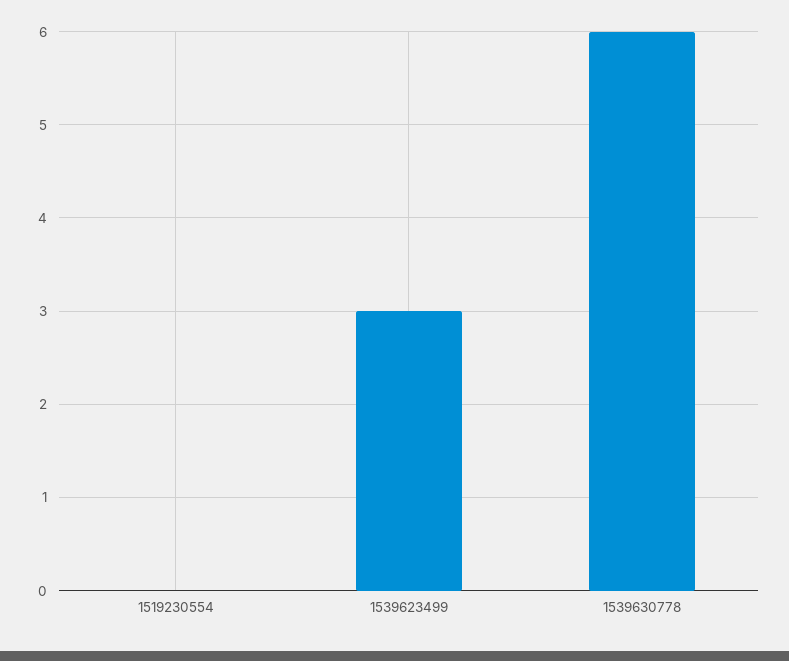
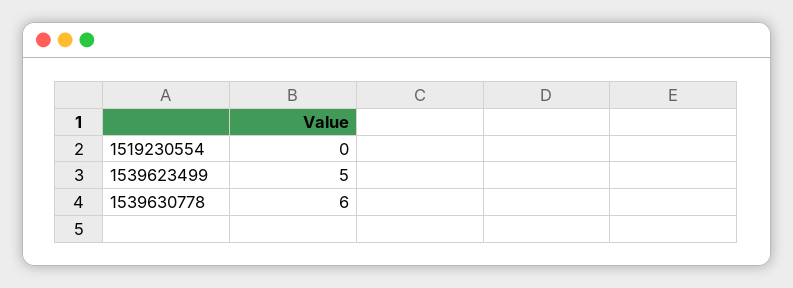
  {
    "1519230554": 0,
-   "1539623499": 3,
+   "1539623499": 5,
    "1539630778": 6
  }

